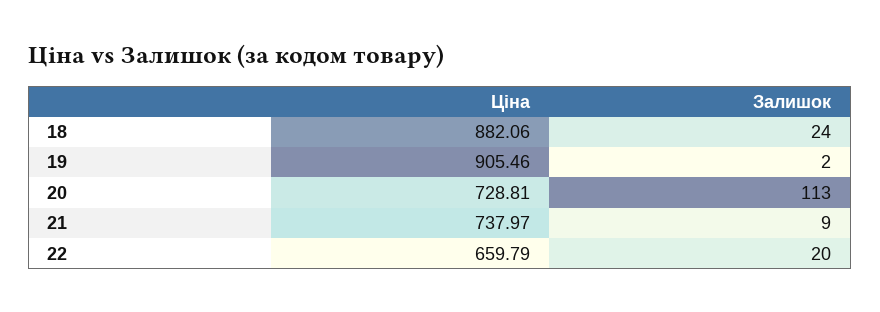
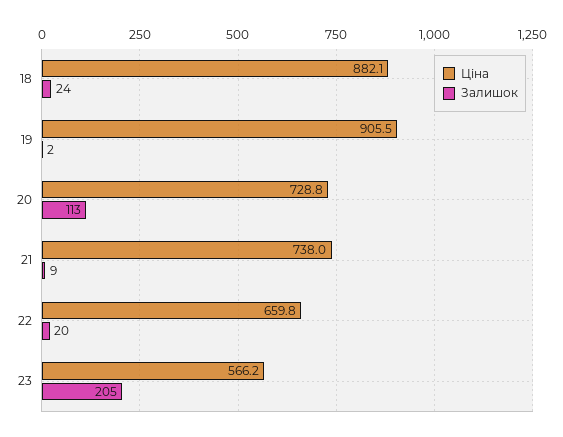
  {
    "Ціна": {
      "18": 882.06,
      "19": 905.46,
      "20": 728.81,
      "21": 737.97,
-     "22": 659.79
+     "22": 659.79,
+     "23": 566.2
    },
    "Залишок": {
      "18": 24,
      "19": 2,
      "20": 113,
      "21": 9,
-     "22": 20
+     "22": 20,
+     "23": 205
    }
  }

